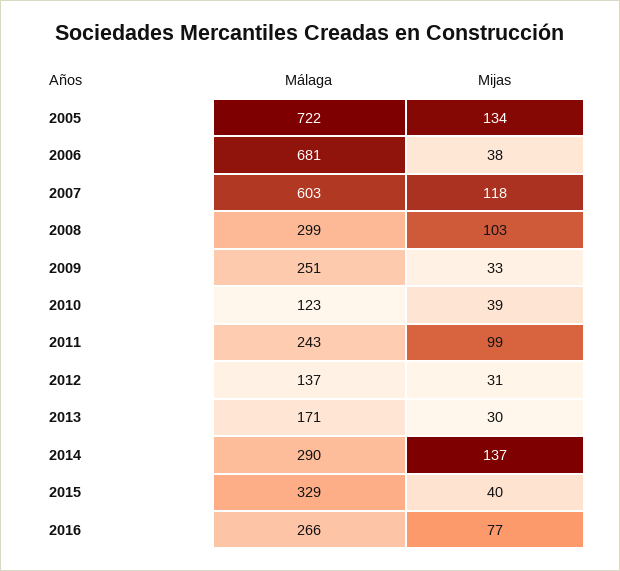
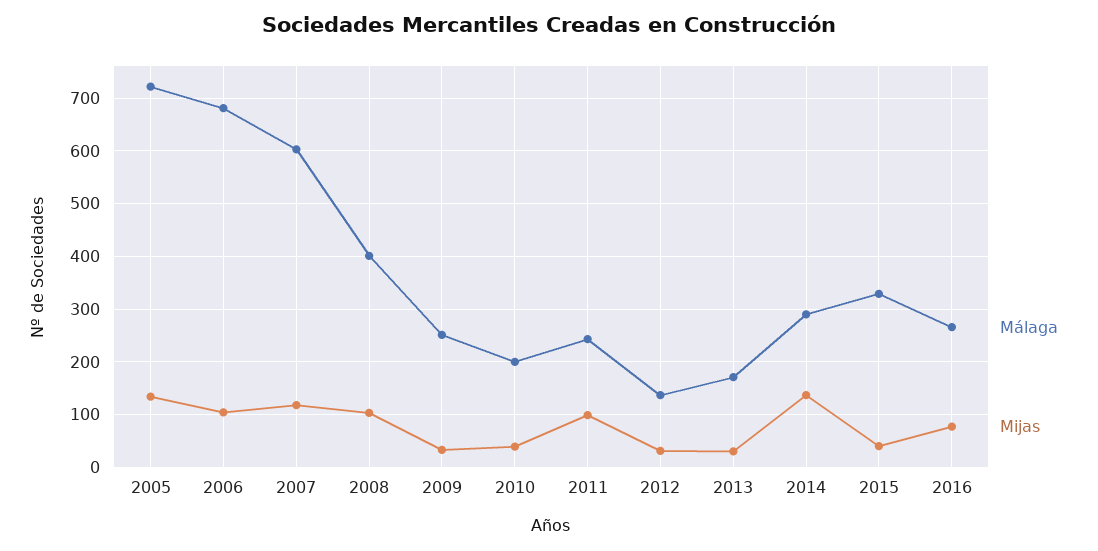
  {
    "Málaga": {
      "2005": 722,
      "2006": 681,
      "2007": 603,
-     "2008": 299,
+     "2008": 400,
      "2009": 251,
-     "2010": 123,
+     "2010": 200,
      "2011": 243,
      "2012": 137,
      "2013": 171,
      "2014": 290,
      "2015": 329,
      "2016": 266
    },
    "Mijas": {
      "2005": 134,
-     "2006": 38,
+     "2006": 100,
      "2007": 118,
      "2008": 103,
      "2009": 33,
      "2010": 39,
      "2011": 99,
      "2012": 31,
      "2013": 30,
      "2014": 137,
      "2015": 40,
      "2016": 77
    }
  }

